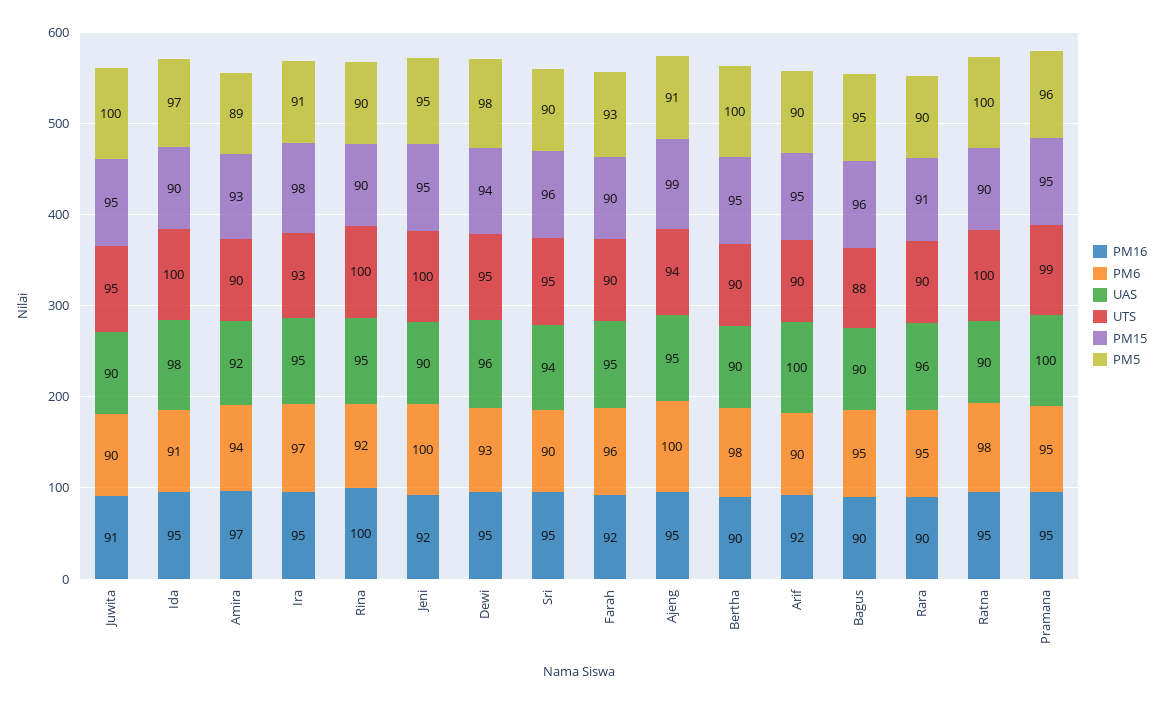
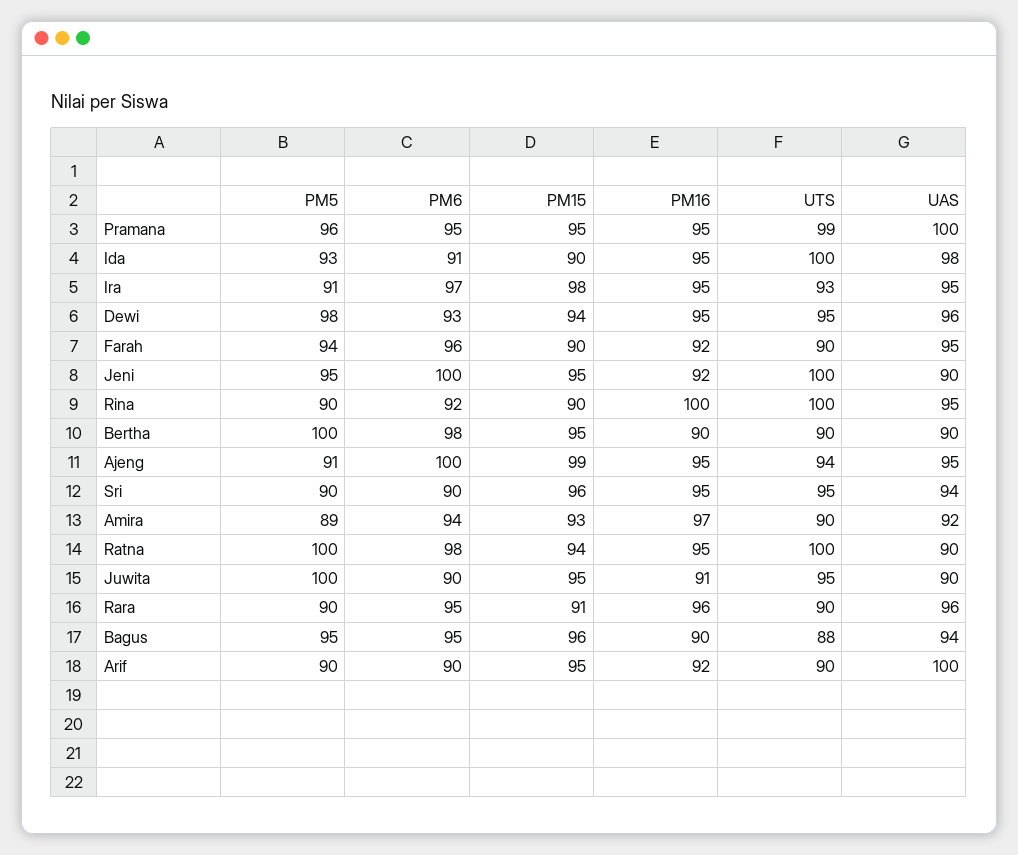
  {
    "PM16": {
      "Juwita": 91,
      "Ida": 95,
      "Amira": 97,
      "Ira": 95,
      "Rina": 100,
      "Jeni": 92,
      "Dewi": 95,
      "Sri": 95,
      "Farah": 92,
      "Ajeng": 95,
      "Bertha": 90,
      "Arif": 92,
      "Bagus": 90,
-     "Rara": 90,
+     "Rara": 96,
      "Ratna": 95,
      "Pramana": 95
    },
    "PM6": {
      "Juwita": 90,
      "Ida": 91,
      "Amira": 94,
      "Ira": 97,
      "Rina": 92,
      "Jeni": 100,
      "Dewi": 93,
      "Sri": 90,
      "Farah": 96,
      "Ajeng": 100,
      "Bertha": 98,
      "Arif": 90,
      "Bagus": 95,
      "Rara": 95,
      "Ratna": 98,
      "Pramana": 95
    },
    "UAS": {
      "Juwita": 90,
      "Ida": 98,
      "Amira": 92,
      "Ira": 95,
      "Rina": 95,
      "Jeni": 90,
      "Dewi": 96,
      "Sri": 94,
      "Farah": 95,
      "Ajeng": 95,
      "Bertha": 90,
      "Arif": 100,
-     "Bagus": 90,
+     "Bagus": 94,
      "Rara": 96,
      "Ratna": 90,
      "Pramana": 100
    },
    "UTS": {
      "Juwita": 95,
      "Ida": 100,
      "Amira": 90,
      "Ira": 93,
      "Rina": 100,
      "Jeni": 100,
      "Dewi": 95,
      "Sri": 95,
      "Farah": 90,
      "Ajeng": 94,
      "Bertha": 90,
      "Arif": 90,
      "Bagus": 88,
      "Rara": 90,
      "Ratna": 100,
      "Pramana": 99
    },
    "PM15": {
      "Juwita": 95,
      "Ida": 90,
      "Amira": 93,
      "Ira": 98,
      "Rina": 90,
      "Jeni": 95,
      "Dewi": 94,
      "Sri": 96,
      "Farah": 90,
      "Ajeng": 99,
      "Bertha": 95,
      "Arif": 95,
      "Bagus": 96,
      "Rara": 91,
-     "Ratna": 90,
+     "Ratna": 94,
      "Pramana": 95
    },
    "PM5": {
      "Juwita": 100,
-     "Ida": 97,
+     "Ida": 93,
      "Amira": 89,
      "Ira": 91,
      "Rina": 90,
      "Jeni": 95,
      "Dewi": 98,
      "Sri": 90,
-     "Farah": 93,
+     "Farah": 94,
      "Ajeng": 91,
      "Bertha": 100,
      "Arif": 90,
      "Bagus": 95,
      "Rara": 90,
      "Ratna": 100,
      "Pramana": 96
    }
  }

